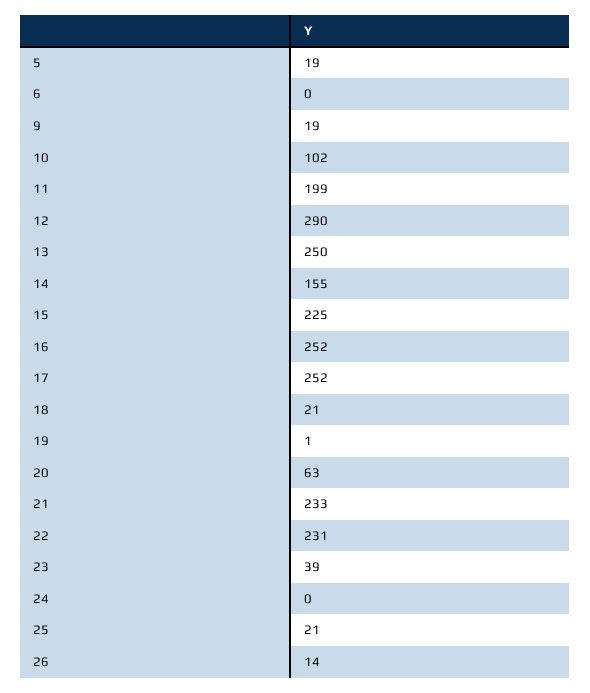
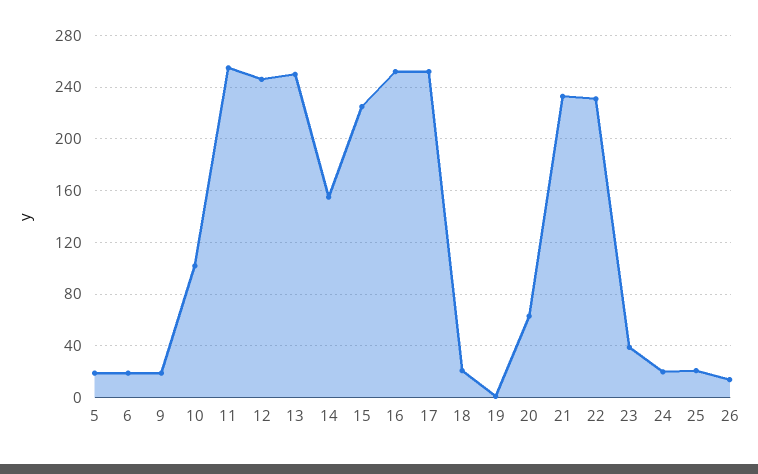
  {
    "5": 19,
-   "6": 0,
+   "6": 20,
    "9": 19,
    "10": 102,
-   "11": 199,
+   "11": 255,
-   "12": 290,
+   "12": 245,
    "13": 250,
    "14": 155,
    "15": 225,
    "16": 252,
    "17": 252,
    "18": 21,
    "19": 1,
    "20": 63,
    "21": 233,
    "22": 231,
    "23": 39,
-   "24": 0,
+   "24": 20,
    "25": 21,
    "26": 14
  }

